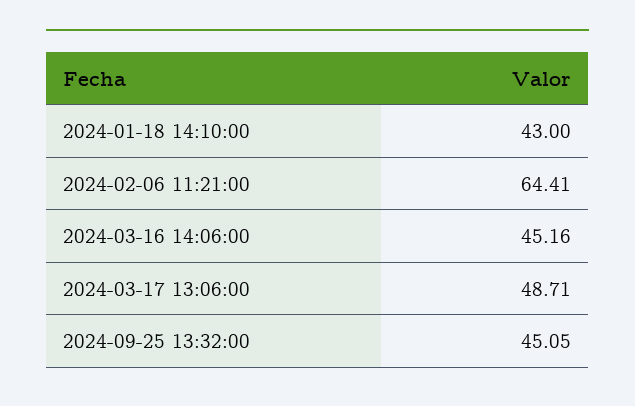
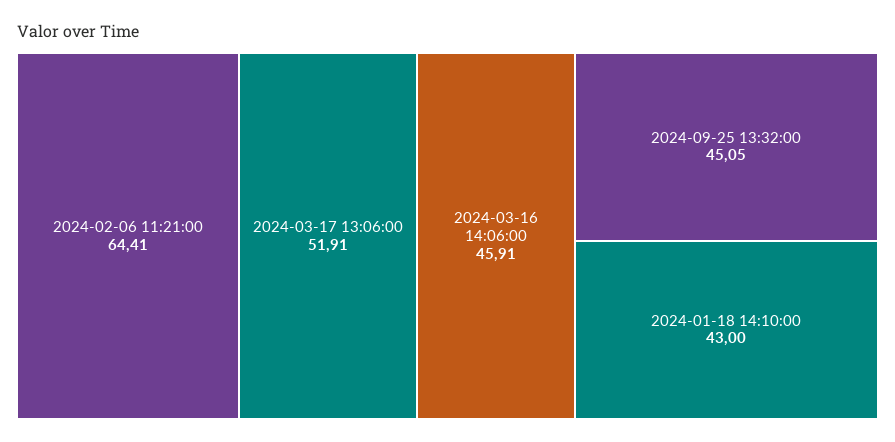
  {
    "2024-01-18 14:10:00": 43,
    "2024-02-06 11:21:00": 64.41,
-   "2024-03-16 14:06:00": 45.16,
+   "2024-03-16 14:06:00": 45.91,
-   "2024-03-17 13:06:00": 48.71,
+   "2024-03-17 13:06:00": 51.91,
    "2024-09-25 13:32:00": 45.05
  }

